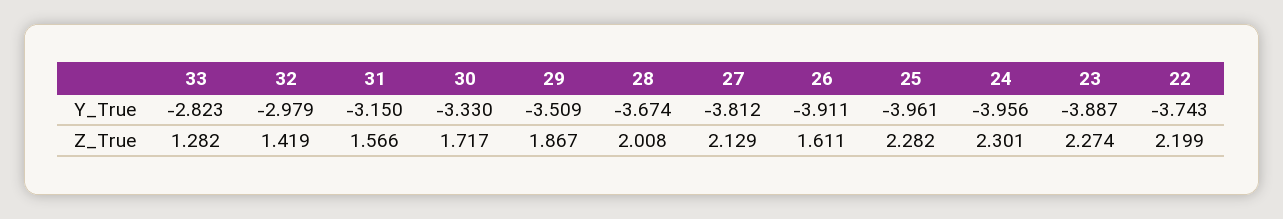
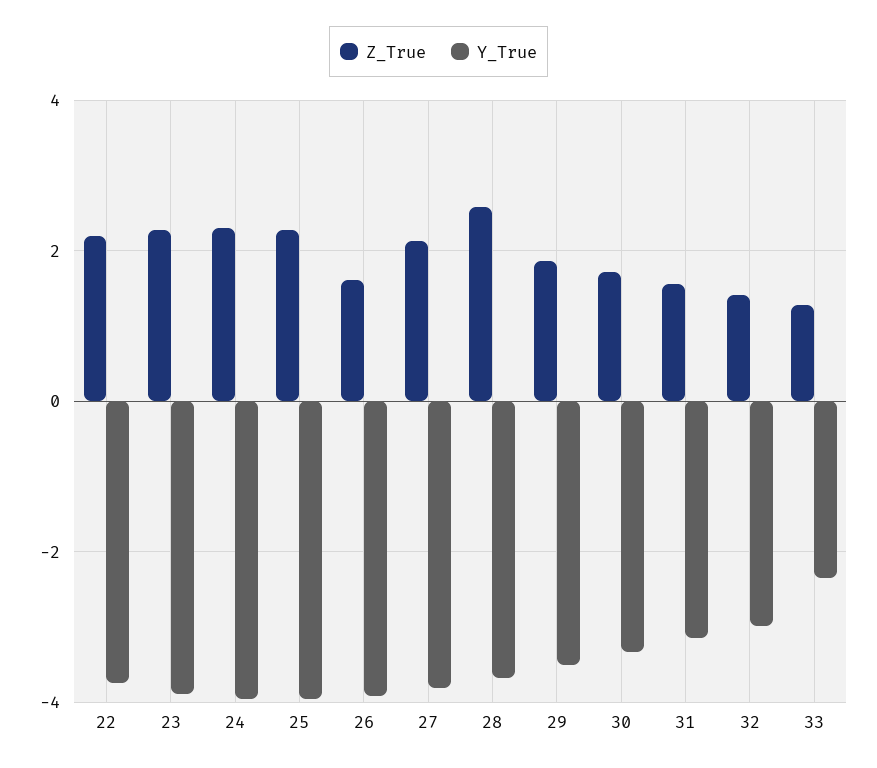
  {
    "Y_True": {
-     "33": -2.823,
+     "33": -2.4,
      "32": -2.979,
      "31": -3.15,
      "30": -3.33,
      "29": -3.509,
      "28": -3.674,
      "27": -3.812,
      "26": -3.911,
      "25": -3.961,
      "24": -3.956,
      "23": -3.887,
      "22": -3.743
    },
    "Z_True": {
      "33": 1.282,
      "32": 1.419,
      "31": 1.566,
      "30": 1.717,
      "29": 1.867,
-     "28": 2.008,
+     "28": 2.6,
      "27": 2.129,
      "26": 1.611,
      "25": 2.282,
      "24": 2.301,
      "23": 2.274,
      "22": 2.199
    }
  }

